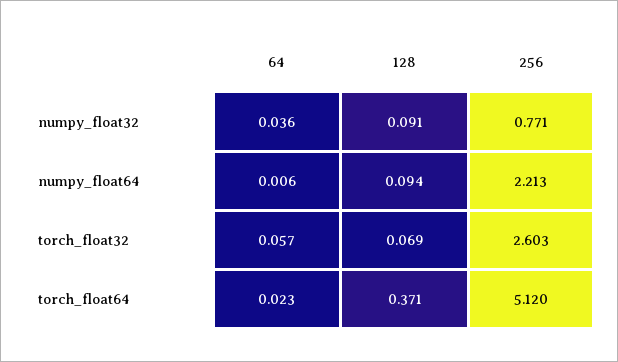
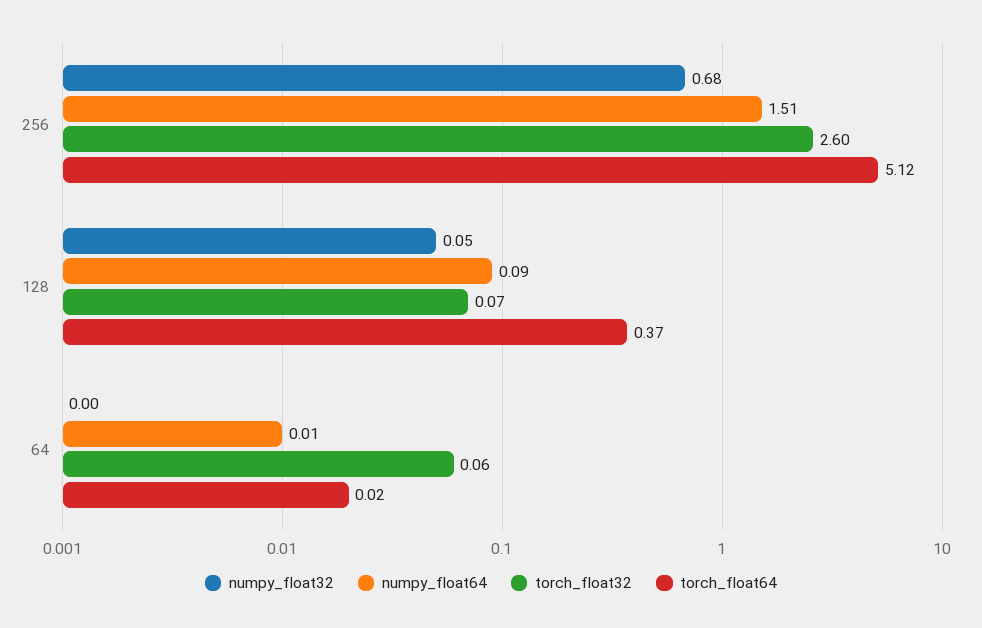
  {
    "numpy_float32": {
-     "64": 0.036,
+     "64": 0,
-     "128": 0.091,
+     "128": 0.05,
-     "256": 0.771
+     "256": 0.68
    },
    "numpy_float64": {
      "64": 0.006,
      "128": 0.094,
-     "256": 2.213
+     "256": 1.51
    },
    "torch_float32": {
      "64": 0.057,
      "128": 0.069,
      "256": 2.603
    },
    "torch_float64": {
      "64": 0.023,
      "128": 0.371,
      "256": 5.12
    }
  }

